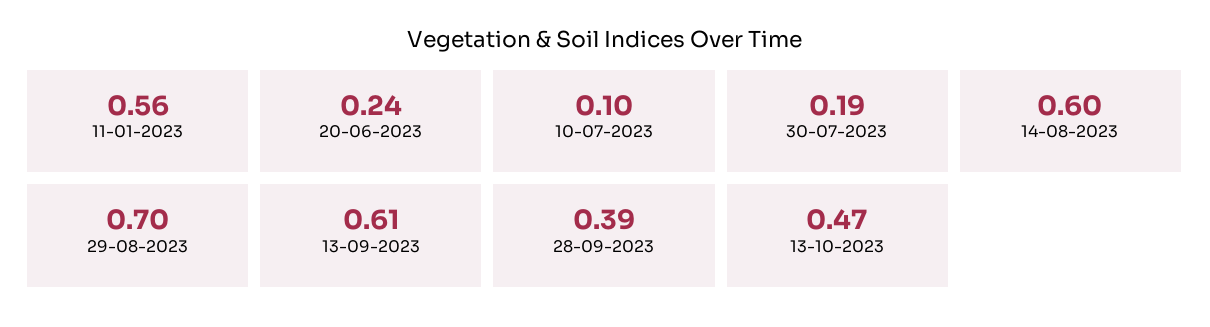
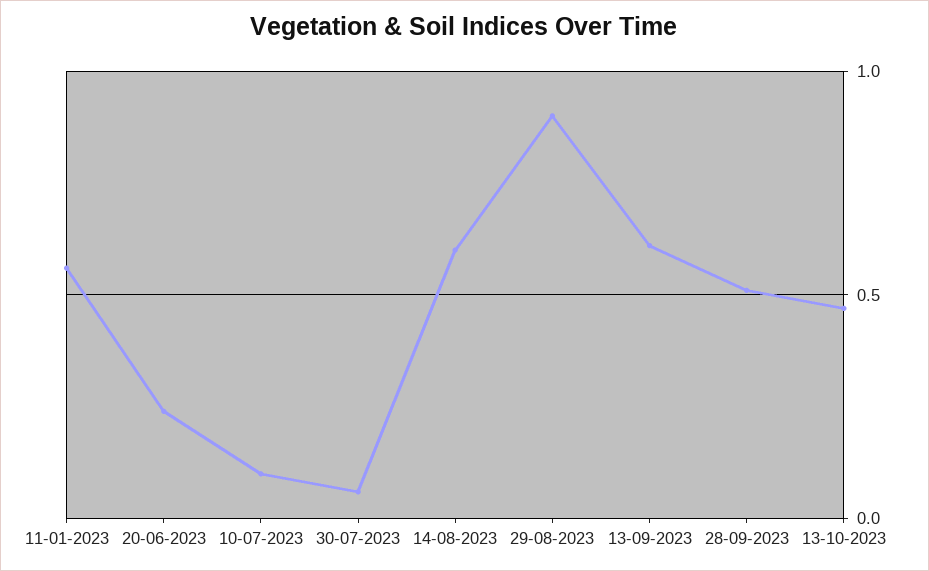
  {
    "11-01-2023": 0.56,
    "20-06-2023": 0.24,
    "10-07-2023": 0.1,
-   "30-07-2023": 0.19,
+   "30-07-2023": 0.05,
    "14-08-2023": 0.6,
-   "29-08-2023": 0.7,
+   "29-08-2023": 0.9,
    "13-09-2023": 0.61,
-   "28-09-2023": 0.39,
+   "28-09-2023": 0.5,
    "13-10-2023": 0.47
  }

